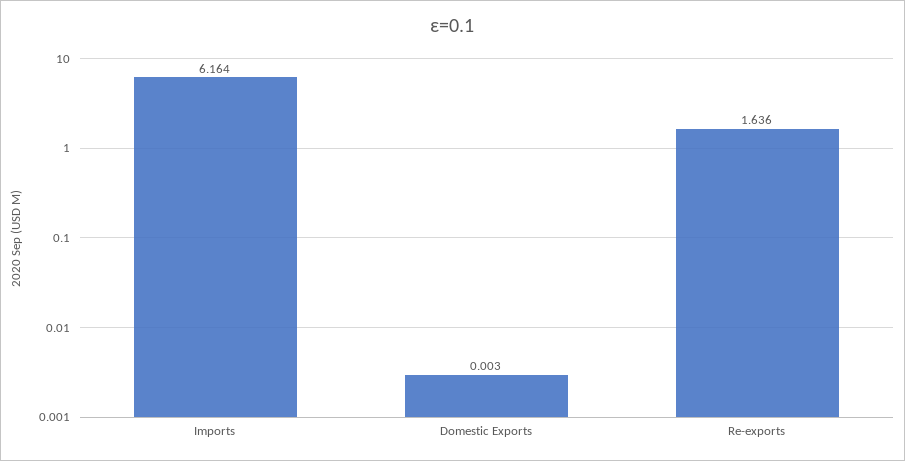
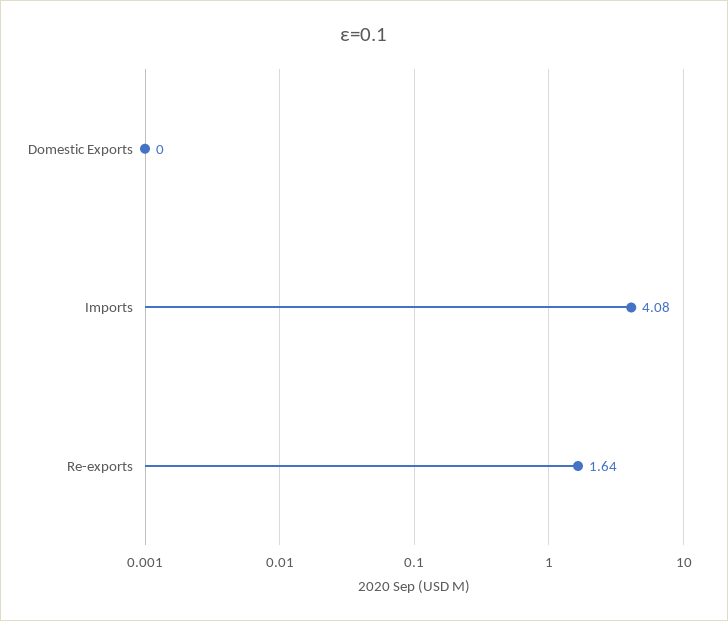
  {
-   "Imports": 6.164,
+   "Imports": 4.08,
    "Domestic Exports": 0.003,
    "Re-exports": 1.636
  }

